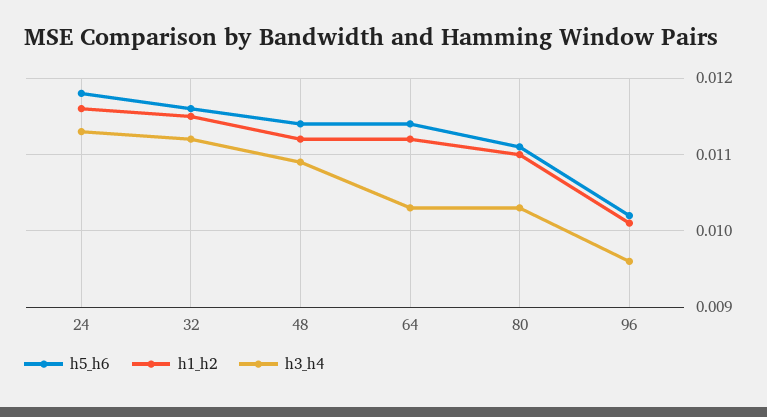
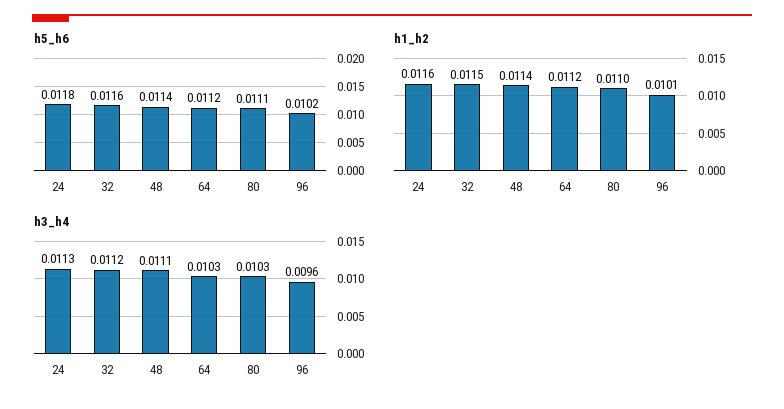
  {
    "h5_h6": {
      "24": 0.0118,
      "32": 0.0116,
      "48": 0.0114,
-     "64": 0.0114,
+     "64": 0.0112,
      "80": 0.0111,
      "96": 0.0102
    },
    "h1_h2": {
      "24": 0.0116,
      "32": 0.0115,
-     "48": 0.0112,
+     "48": 0.0114,
      "64": 0.0112,
      "80": 0.011,
      "96": 0.0101
    },
    "h3_h4": {
      "24": 0.0113,
      "32": 0.0112,
-     "48": 0.0109,
+     "48": 0.0111,
      "64": 0.0103,
      "80": 0.0103,
      "96": 0.0096
    }
  }

